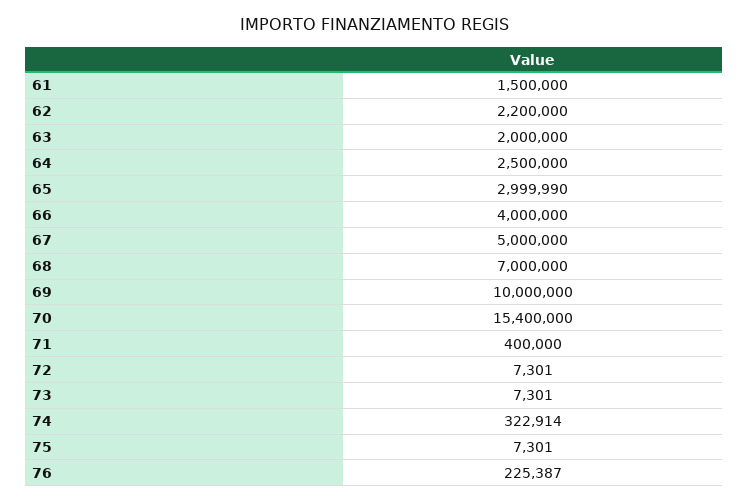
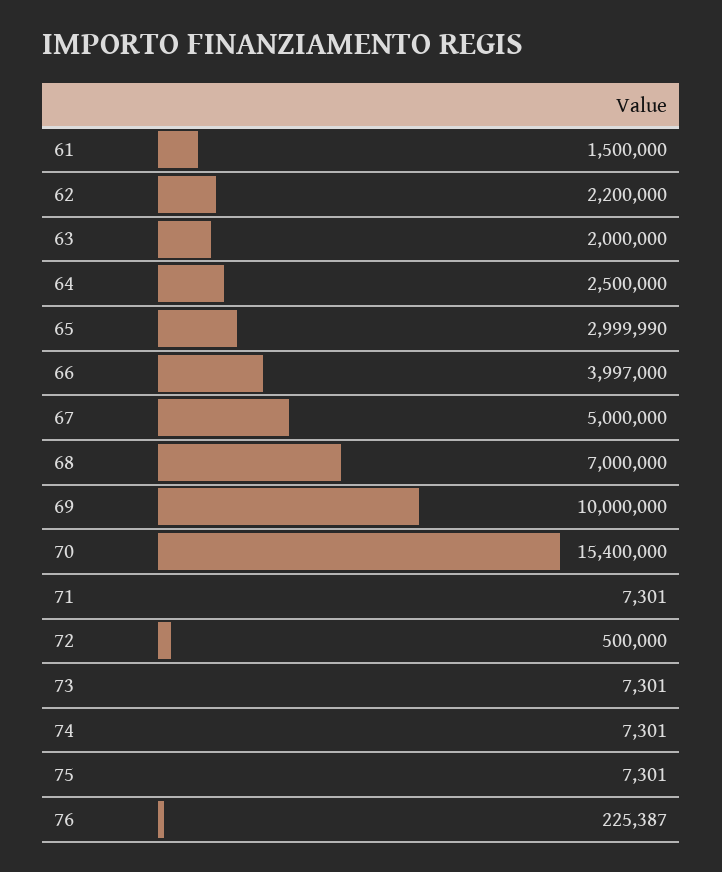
  {
    "61": 1500000,
    "62": 2200000,
    "63": 2000000,
    "64": 2500000,
    "65": 2999990,
-   "66": 4000000,
+   "66": 3997000,
    "67": 5000000,
    "68": 7000000,
    "69": 10000000,
    "70": 15400000,
-   "71": 400000,
+   "71": 7301,
-   "72": 7301,
+   "72": 500000,
    "73": 7301,
-   "74": 322914,
+   "74": 7301,
    "75": 7301,
    "76": 225387
  }

